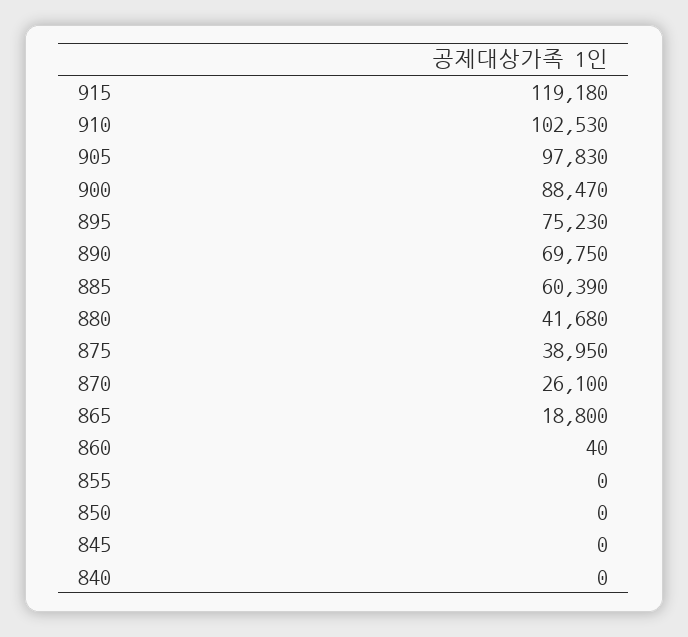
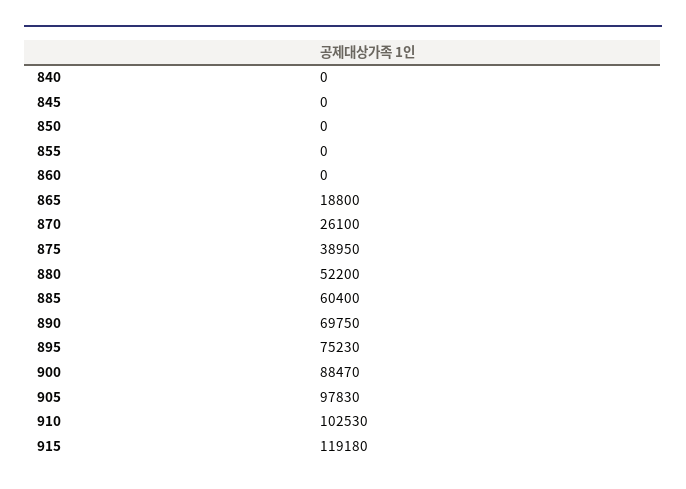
  {
    "915": 119180,
    "910": 102530,
    "905": 97830,
    "900": 88470,
    "895": 75230,
    "890": 69750,
-   "885": 60390,
+   "885": 60400,
-   "880": 41680,
+   "880": 52200,
    "875": 38950,
    "870": 26100,
    "865": 18800,
-   "860": 40,
+   "860": 0,
    "855": 0,
    "850": 0,
    "845": 0,
    "840": 0
  }

